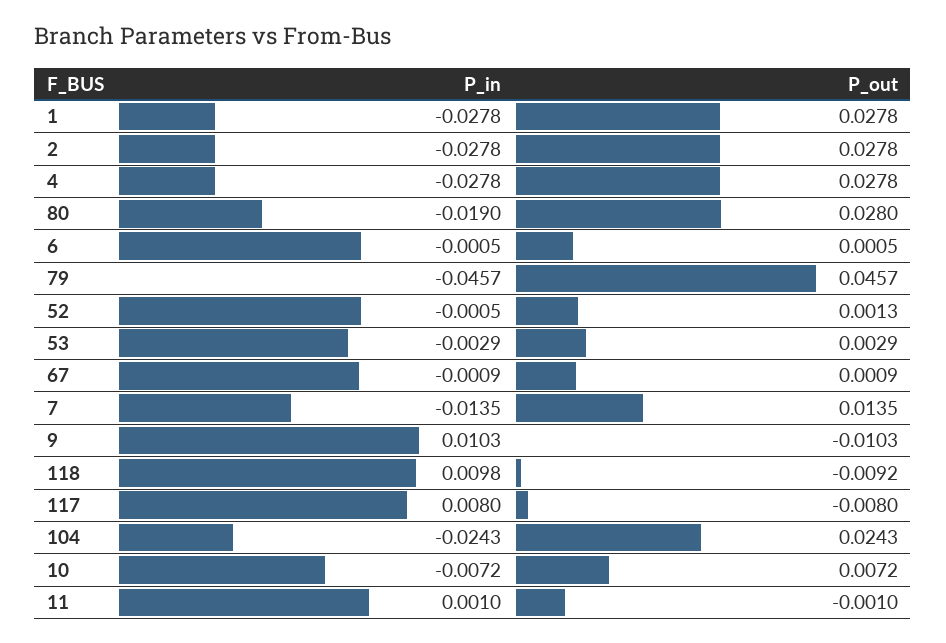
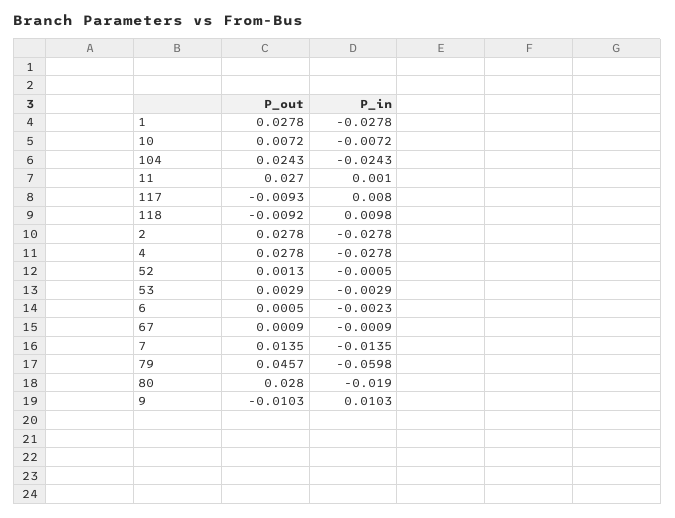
  {
    "P_in": {
      "1": -0.0278,
      "2": -0.0278,
      "4": -0.0278,
      "80": -0.019,
-     "6": -0.0005,
+     "6": -0.0023,
-     "79": -0.0457,
+     "79": -0.0598,
      "52": -0.0005,
      "53": -0.0029,
      "67": -0.0009,
      "7": -0.0135,
      "9": 0.0103,
      "118": 0.0098,
      "117": 0.008,
      "104": -0.0243,
      "10": -0.0072,
      "11": 0.001
    },
    "P_out": {
      "1": 0.0278,
      "2": 0.0278,
      "4": 0.0278,
      "80": 0.028,
      "6": 0.0005,
      "79": 0.0457,
      "52": 0.0013,
      "53": 0.0029,
      "67": 0.0009,
      "7": 0.0135,
      "9": -0.0103,
      "118": -0.0092,
-     "117": -0.008,
+     "117": -0.0093,
      "104": 0.0243,
      "10": 0.0072,
-     "11": -0.001
+     "11": 0.027
    }
  }

